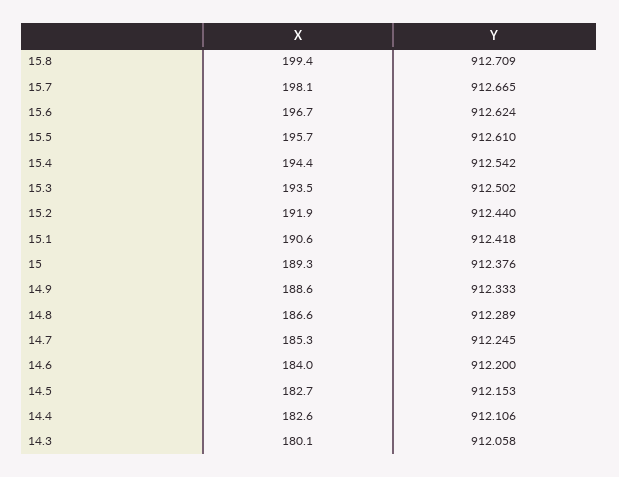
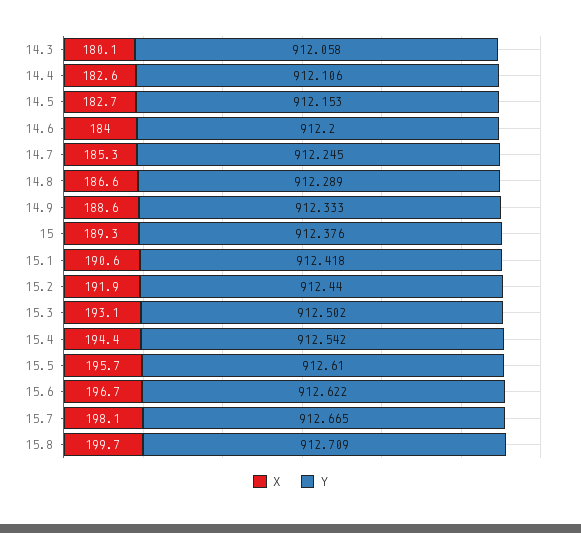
  {
    "X": {
-     "15.8": 199.4,
+     "15.8": 199.7,
      "15.7": 198.1,
      "15.6": 196.7,
      "15.5": 195.7,
      "15.4": 194.4,
-     "15.3": 193.5,
+     "15.3": 193.1,
      "15.2": 191.9,
      "15.1": 190.6,
      "15": 189.3,
      "14.9": 188.6,
      "14.8": 186.6,
      "14.7": 185.3,
      "14.6": 184,
      "14.5": 182.7,
      "14.4": 182.6,
      "14.3": 180.1
    },
    "Y": {
      "15.8": 912.709,
      "15.7": 912.665,
-     "15.6": 912.624,
+     "15.6": 912.622,
      "15.5": 912.61,
      "15.4": 912.542,
      "15.3": 912.502,
      "15.2": 912.44,
      "15.1": 912.418,
      "15": 912.376,
      "14.9": 912.333,
      "14.8": 912.289,
      "14.7": 912.245,
      "14.6": 912.2,
      "14.5": 912.153,
      "14.4": 912.106,
      "14.3": 912.058
    }
  }

